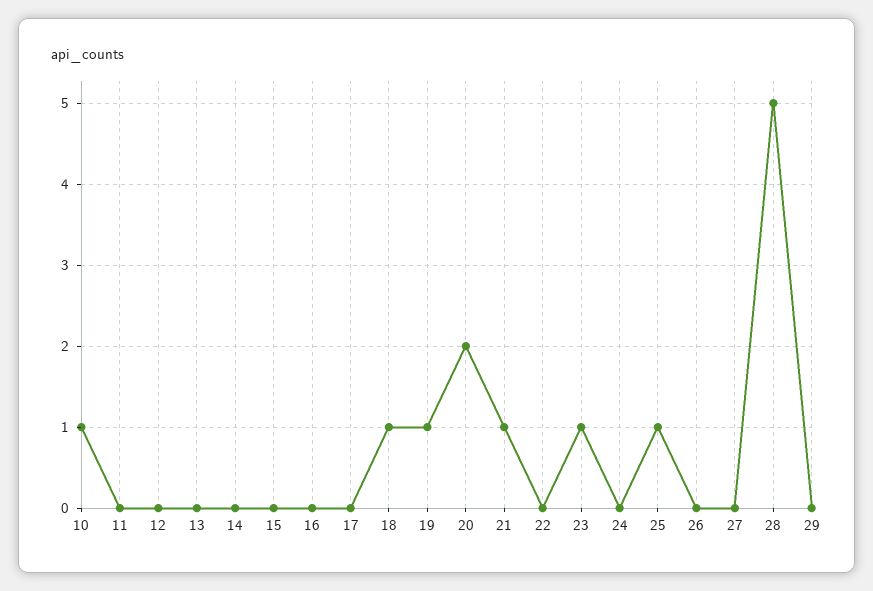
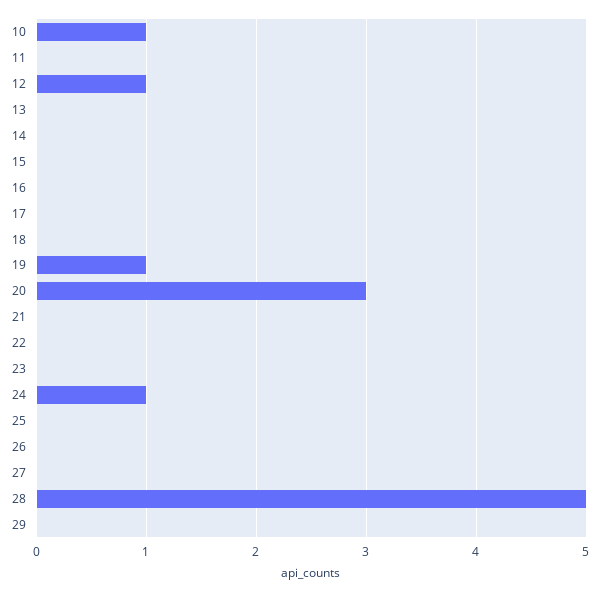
  {
    "10": 1,
    "11": 0,
-   "12": 0,
+   "12": 1,
    "13": 0,
    "14": 0,
    "15": 0,
    "16": 0,
    "17": 0,
-   "18": 1,
+   "18": 0,
    "19": 1,
-   "20": 2,
+   "20": 3,
-   "21": 1,
+   "21": 0,
    "22": 0,
-   "23": 1,
+   "23": 0,
-   "24": 0,
+   "24": 1,
-   "25": 1,
+   "25": 0,
    "26": 0,
    "27": 0,
    "28": 5,
    "29": 0
  }

